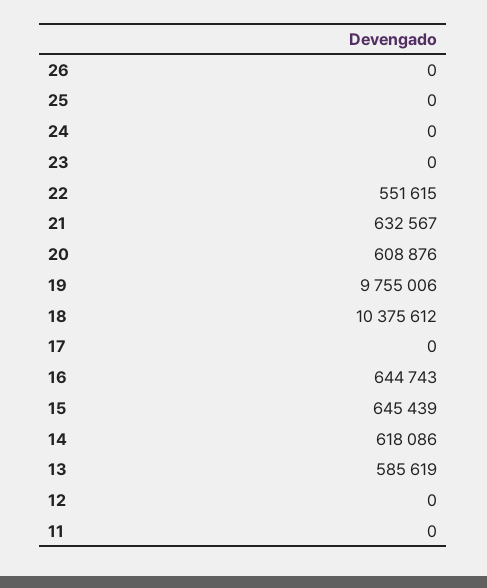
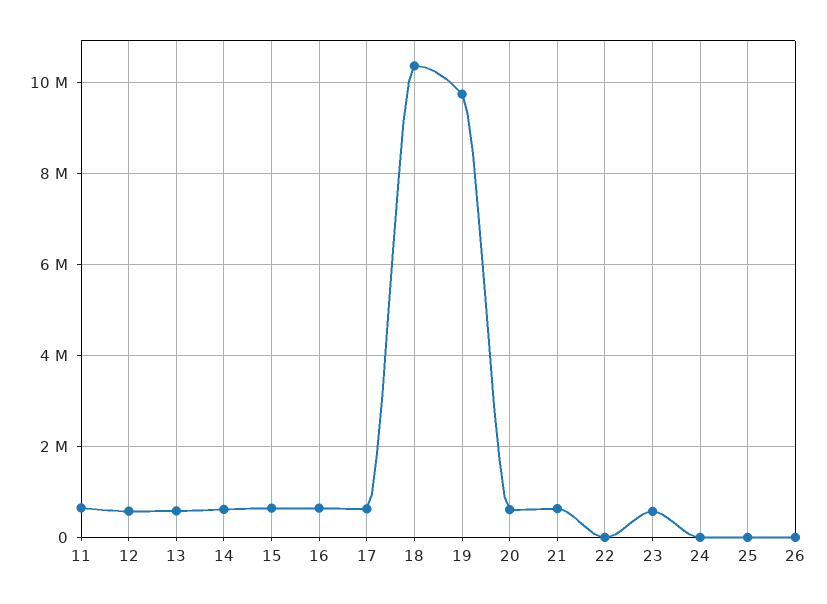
  {
    "26": 0,
    "25": 0,
    "24": 0,
-   "23": 0,
+   "23": 600000,
-   "22": 551615,
+   "22": 0,
    "21": 632567,
    "20": 608876,
    "19": 9755006,
    "18": 10375612,
-   "17": 0,
+   "17": 600000,
    "16": 644743,
    "15": 645439,
    "14": 618086,
    "13": 585619,
-   "12": 0,
+   "12": 600000,
-   "11": 0
+   "11": 600000
  }

